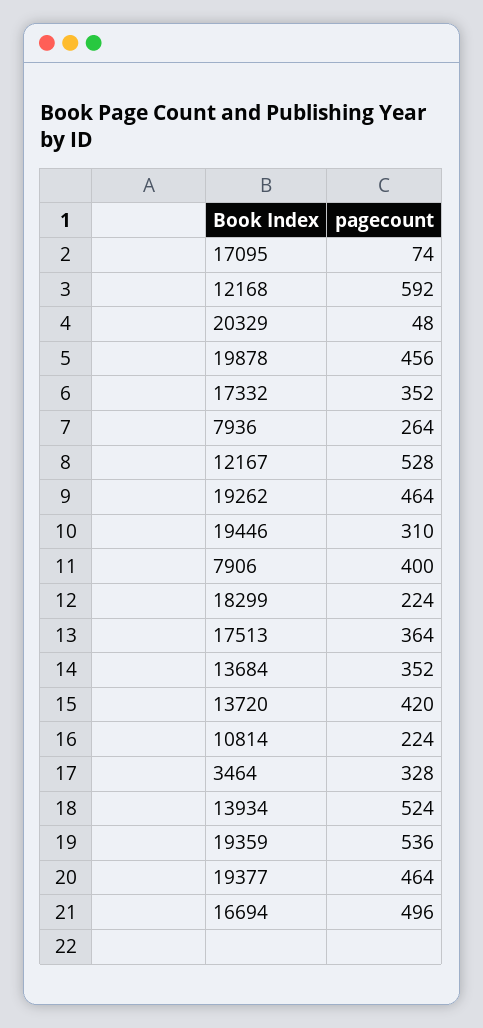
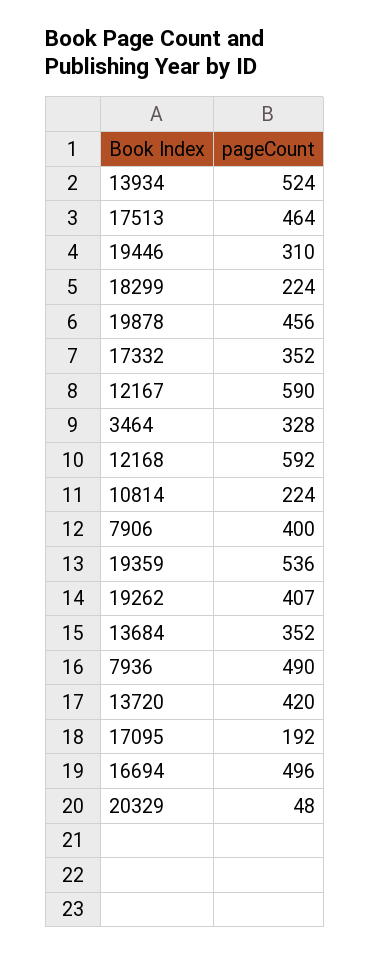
  {
-   "17095": 74,
+   "17095": 192,
    "12168": 592,
    "20329": 48,
    "19878": 456,
    "17332": 352,
-   "7936": 264,
+   "7936": 490,
-   "12167": 528,
+   "12167": 590,
-   "19262": 464,
+   "19262": 407,
    "19446": 310,
    "7906": 400,
    "18299": 224,
-   "17513": 364,
+   "17513": 464,
    "13684": 352,
    "13720": 420,
    "10814": 224,
    "3464": 328,
    "13934": 524,
    "19359": 536,
-   "19377": 464,
    "16694": 496
  }

